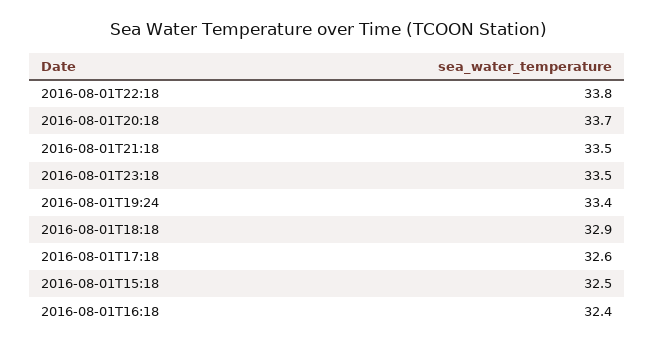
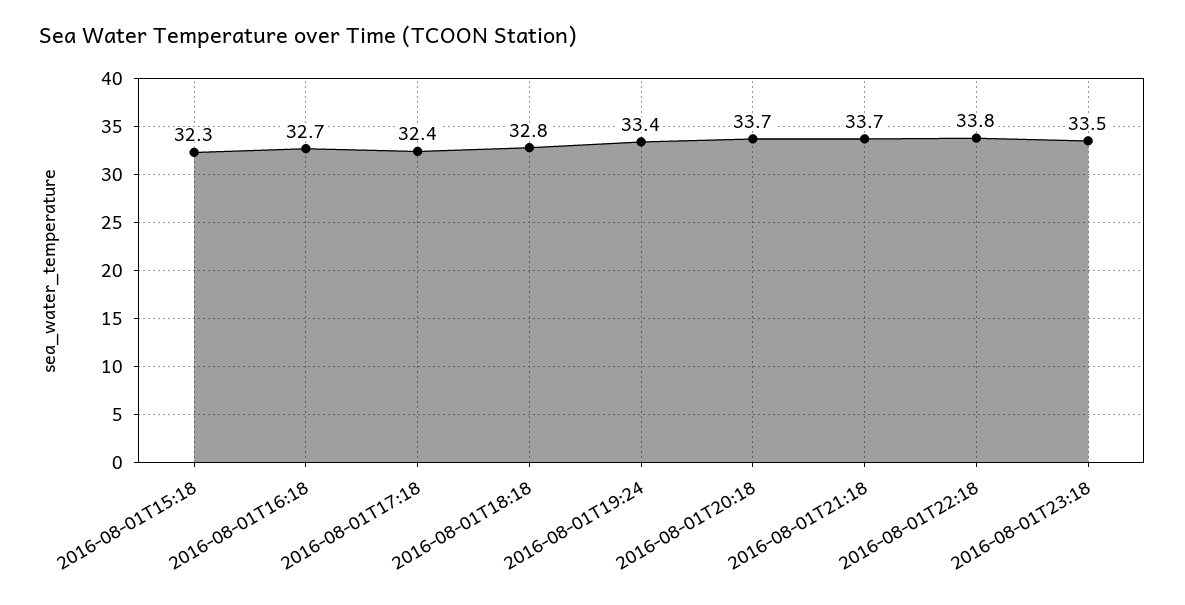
  {
    "2016-08-01T22:18": 33.8,
    "2016-08-01T20:18": 33.7,
-   "2016-08-01T21:18": 33.5,
+   "2016-08-01T21:18": 33.7,
    "2016-08-01T23:18": 33.5,
    "2016-08-01T19:24": 33.4,
-   "2016-08-01T18:18": 32.9,
+   "2016-08-01T18:18": 32.8,
-   "2016-08-01T17:18": 32.6,
+   "2016-08-01T17:18": 32.4,
-   "2016-08-01T15:18": 32.5,
+   "2016-08-01T15:18": 32.3,
-   "2016-08-01T16:18": 32.4
+   "2016-08-01T16:18": 32.7
  }

